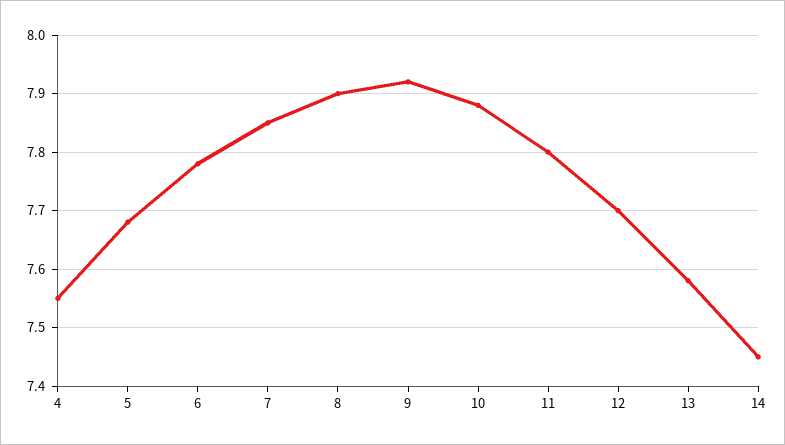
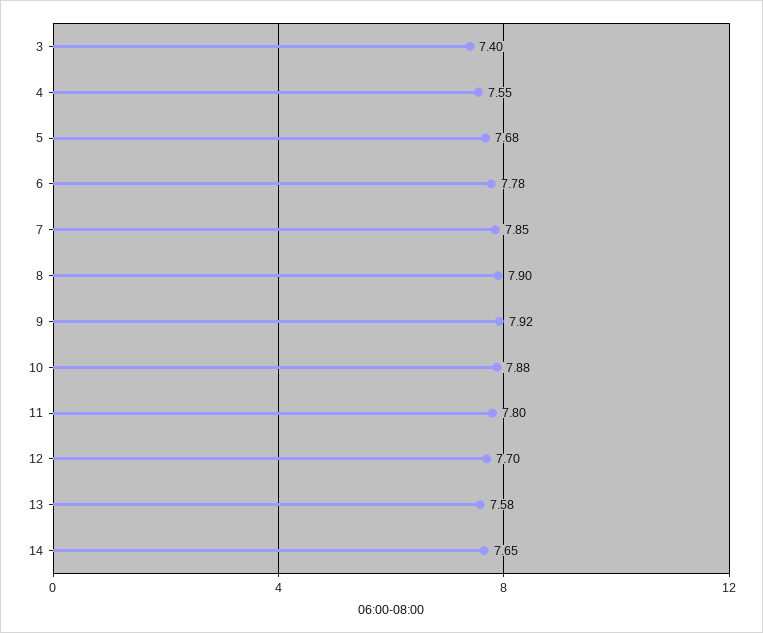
  {
    "4": 7.55,
    "5": 7.68,
    "6": 7.78,
    "7": 7.85,
    "8": 7.9,
    "9": 7.92,
    "10": 7.88,
    "11": 7.8,
    "12": 7.7,
    "13": 7.58,
-   "14": 7.45
+   "14": 7.65,
+   "3": 7.4
  }

